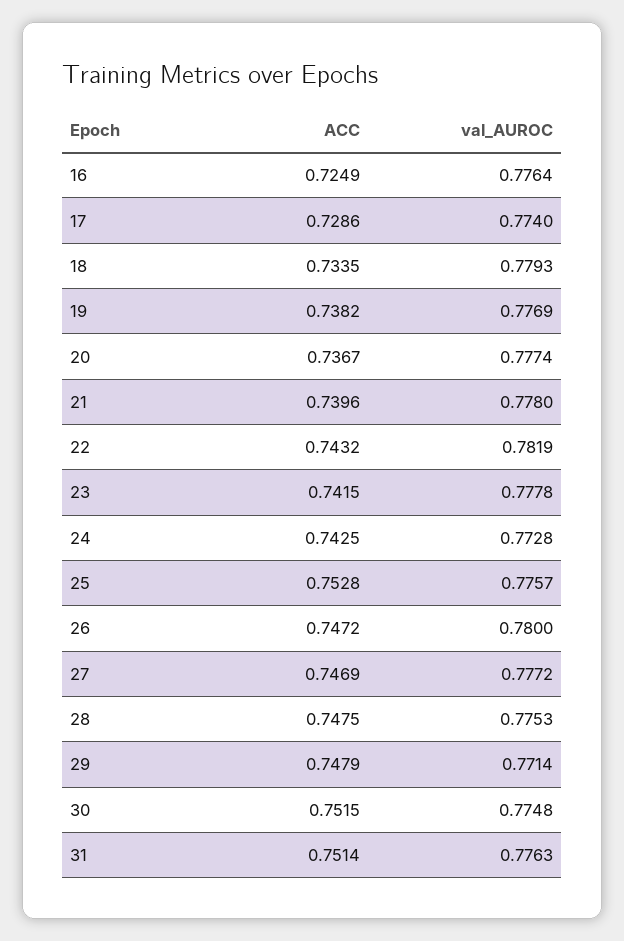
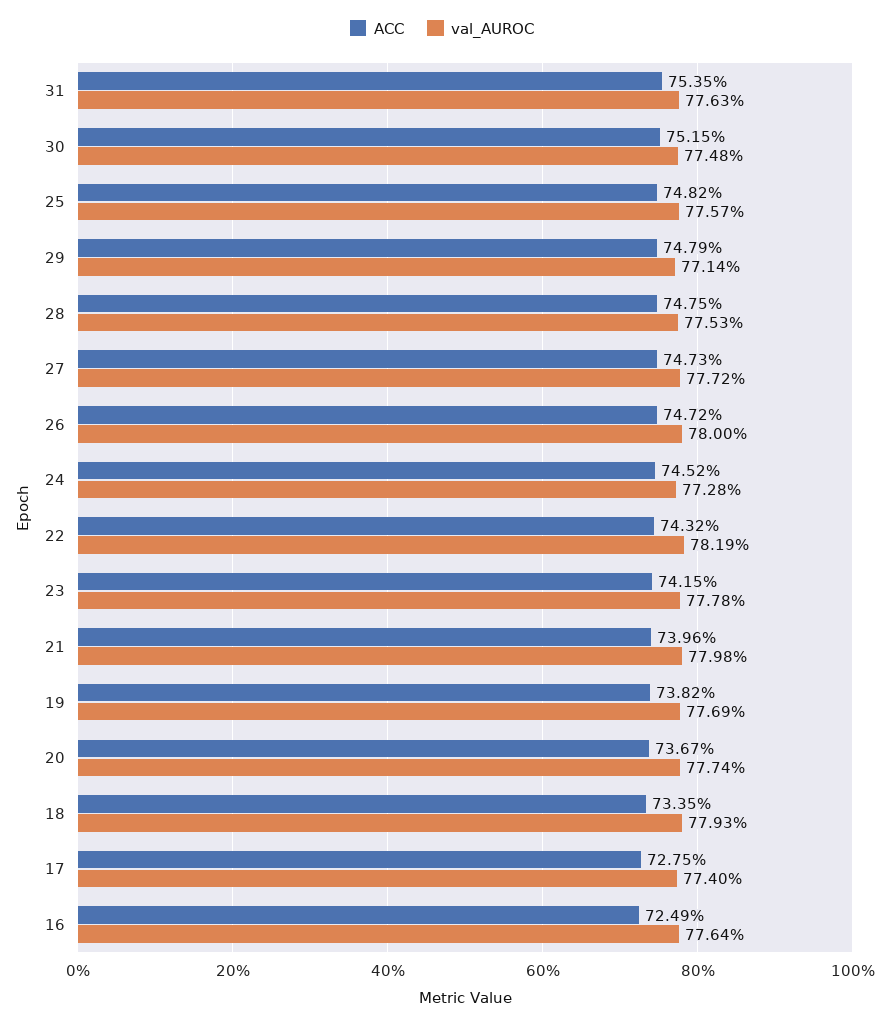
  {
    "ACC": {
      "16": 0.7249,
-     "17": 0.7286,
+     "17": 0.7275,
      "18": 0.7335,
      "19": 0.7382,
      "20": 0.7367,
      "21": 0.7396,
      "22": 0.7432,
      "23": 0.7415,
-     "24": 0.7425,
+     "24": 0.7452,
-     "25": 0.7528,
+     "25": 0.7482,
      "26": 0.7472,
-     "27": 0.7469,
+     "27": 0.7473,
      "28": 0.7475,
      "29": 0.7479,
      "30": 0.7515,
-     "31": 0.7514
+     "31": 0.7535
    },
    "val_AUROC": {
      "16": 0.7764,
      "17": 0.774,
      "18": 0.7793,
      "19": 0.7769,
      "20": 0.7774,
-     "21": 0.778,
+     "21": 0.7798,
      "22": 0.7819,
      "23": 0.7778,
      "24": 0.7728,
      "25": 0.7757,
      "26": 0.78,
      "27": 0.7772,
      "28": 0.7753,
      "29": 0.7714,
      "30": 0.7748,
      "31": 0.7763
    }
  }

